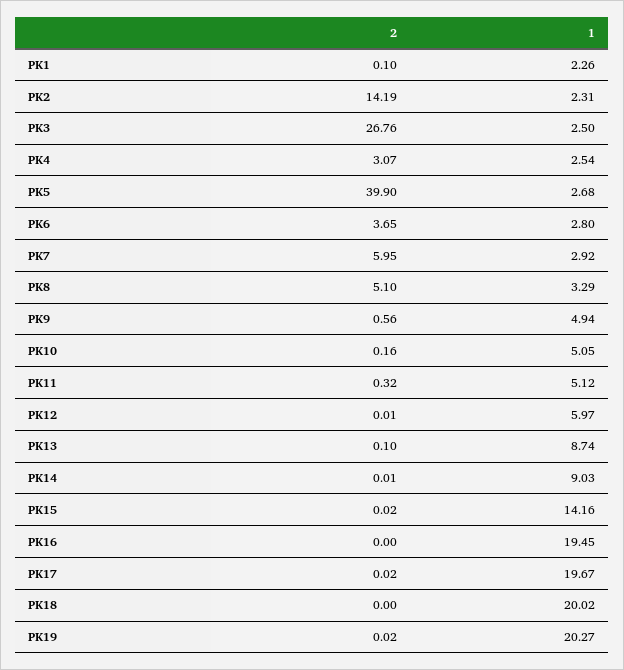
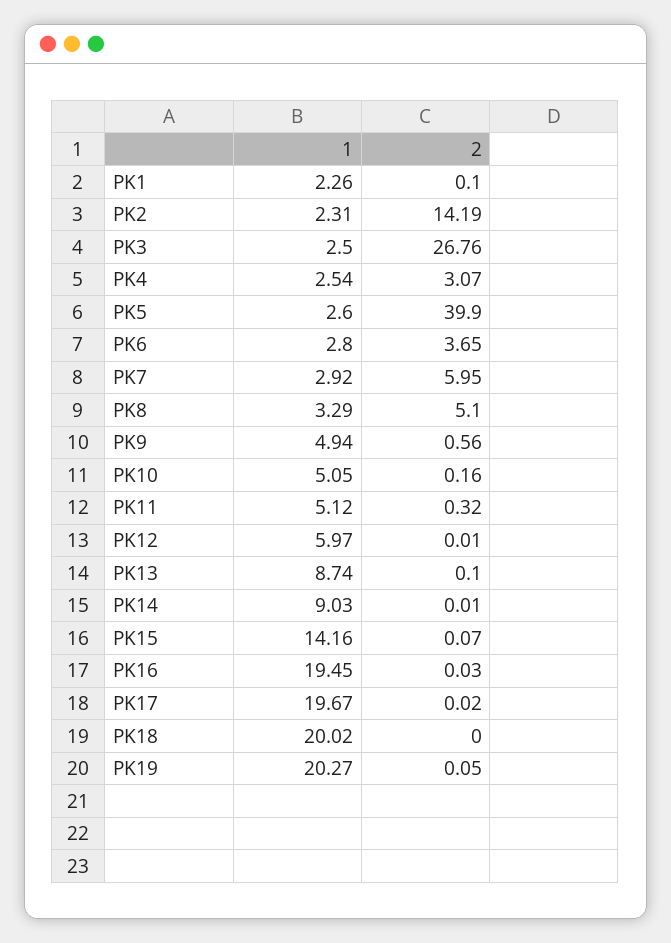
  {
    "2": {
      "PK1": 0.1,
      "PK2": 14.19,
      "PK3": 26.76,
      "PK4": 3.07,
      "PK5": 39.9,
      "PK6": 3.65,
      "PK7": 5.95,
      "PK8": 5.1,
      "PK9": 0.56,
      "PK10": 0.16,
      "PK11": 0.32,
      "PK12": 0.01,
      "PK13": 0.1,
      "PK14": 0.01,
-     "PK15": 0.02,
+     "PK15": 0.07,
-     "PK16": 0,
+     "PK16": 0.03,
      "PK17": 0.02,
      "PK18": 0,
-     "PK19": 0.02
+     "PK19": 0.05
    },
    "1": {
      "PK1": 2.26,
      "PK2": 2.31,
      "PK3": 2.5,
      "PK4": 2.54,
-     "PK5": 2.68,
+     "PK5": 2.6,
      "PK6": 2.8,
      "PK7": 2.92,
      "PK8": 3.29,
      "PK9": 4.94,
      "PK10": 5.05,
      "PK11": 5.12,
      "PK12": 5.97,
      "PK13": 8.74,
      "PK14": 9.03,
      "PK15": 14.16,
      "PK16": 19.45,
      "PK17": 19.67,
      "PK18": 20.02,
      "PK19": 20.27
    }
  }

